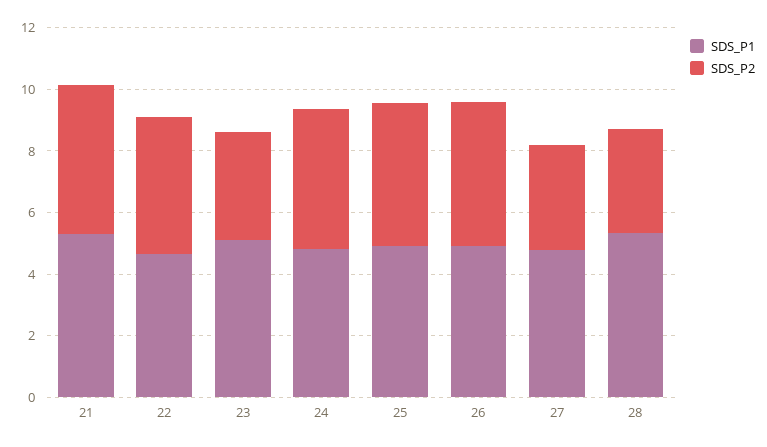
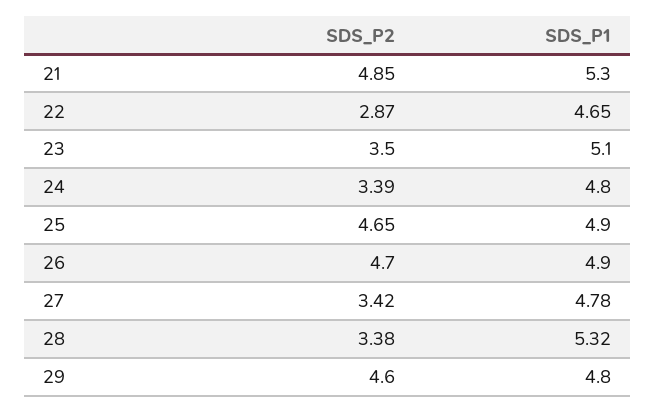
  {
    "SDS_P1": {
      "21": 5.3,
      "22": 4.65,
      "23": 5.1,
      "24": 4.8,
      "25": 4.9,
      "26": 4.9,
      "27": 4.78,
-     "28": 5.32
+     "28": 5.32,
+     "29": 4.8
    },
    "SDS_P2": {
      "21": 4.85,
-     "22": 4.5,
+     "22": 2.87,
      "23": 3.5,
-     "24": 4.5,
+     "24": 3.39,
      "25": 4.65,
      "26": 4.7,
      "27": 3.42,
-     "28": 3.38
+     "28": 3.38,
+     "29": 4.6
    }
  }

